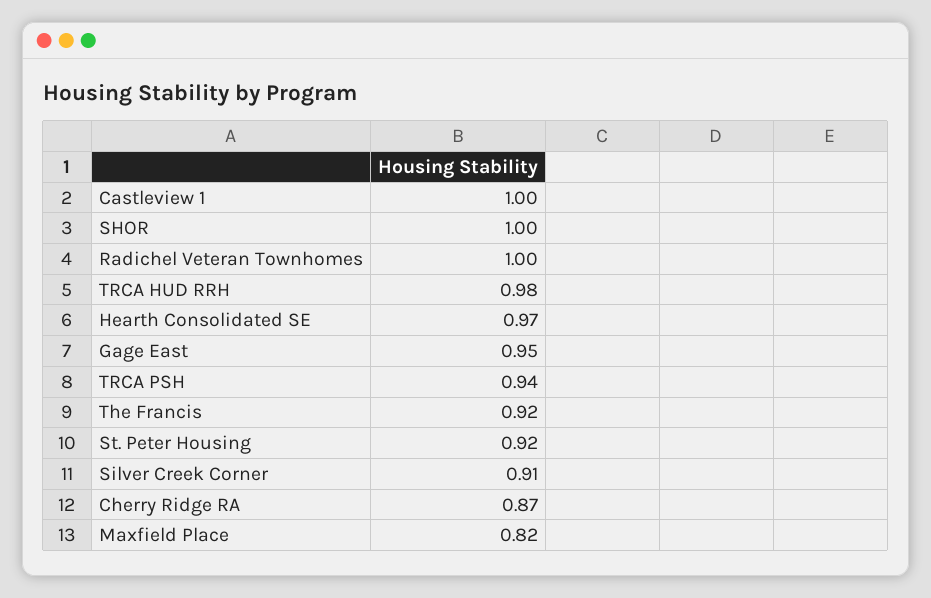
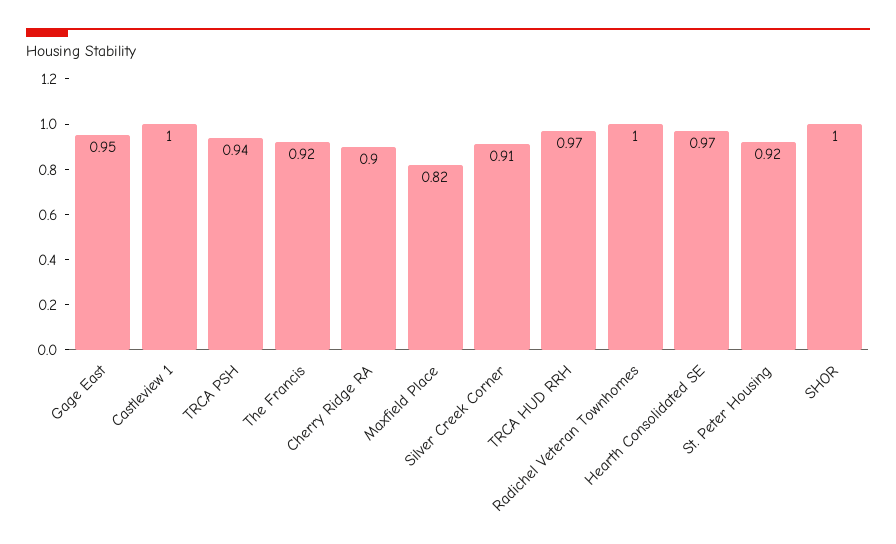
  {
    "Castleview 1": 1,
    "SHOR": 1,
    "Radichel Veteran Townhomes": 1,
-   "TRCA HUD RRH": 0.98,
+   "TRCA HUD RRH": 0.97,
    "Hearth Consolidated SE": 0.97,
    "Gage East": 0.95,
    "TRCA PSH": 0.94,
    "The Francis": 0.92,
    "St. Peter Housing": 0.92,
    "Silver Creek Corner": 0.91,
-   "Cherry Ridge RA": 0.87,
+   "Cherry Ridge RA": 0.9,
    "Maxfield Place": 0.82
  }

